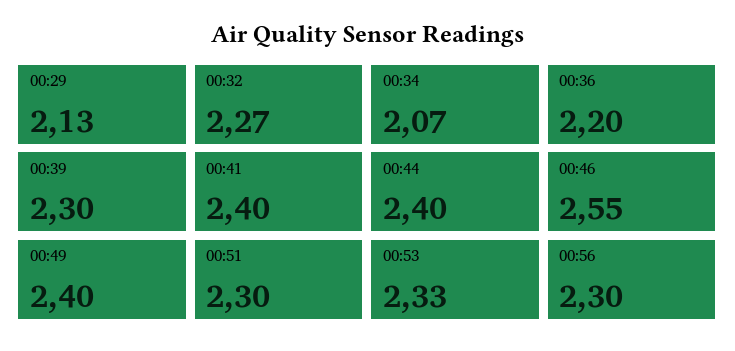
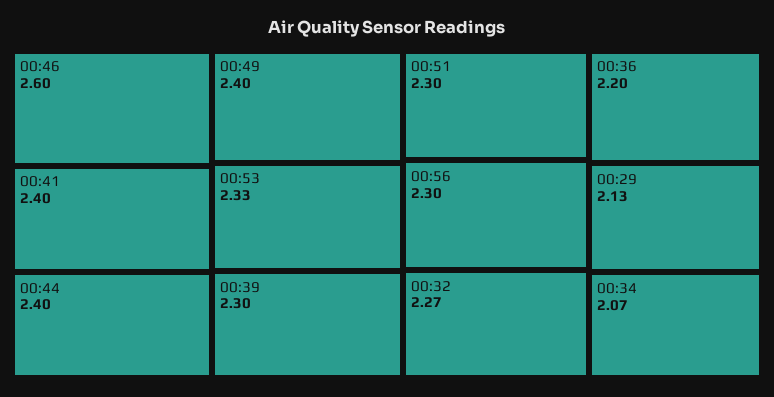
  {
    "00:29": 2.13,
    "00:32": 2.27,
    "00:34": 2.07,
    "00:36": 2.2,
    "00:39": 2.3,
    "00:41": 2.4,
    "00:44": 2.4,
-   "00:46": 2.55,
+   "00:46": 2.6,
    "00:49": 2.4,
    "00:51": 2.3,
    "00:53": 2.33,
    "00:56": 2.3
  }

